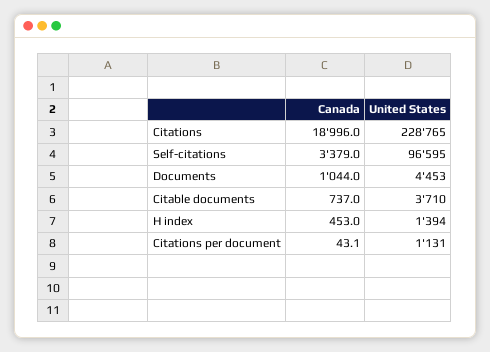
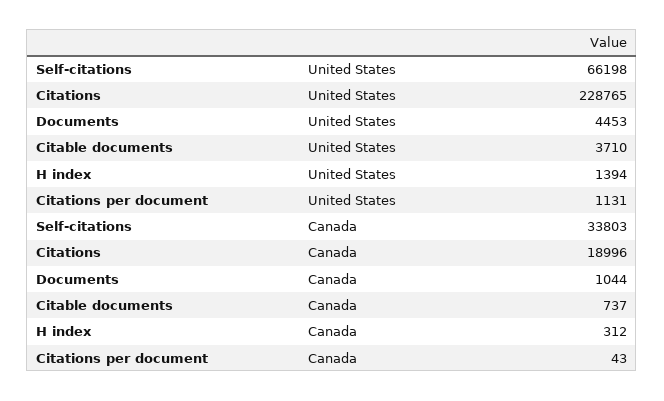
  {
    "Canada": {
      "Citations": 18996,
-     "Self-citations": 3379,
+     "Self-citations": 33803,
      "Documents": 1044,
      "Citable documents": 737,
-     "H index": 453,
+     "H index": 312,
      "Citations per document": 43.1
    },
    "United States": {
      "Citations": 228765,
-     "Self-citations": 96595,
+     "Self-citations": 66198,
      "Documents": 4453,
      "Citable documents": 3710,
      "H index": 1394,
      "Citations per document": 1131
    }
  }

